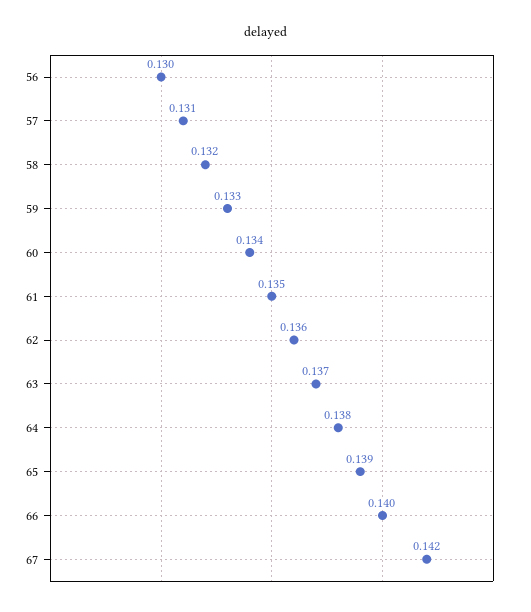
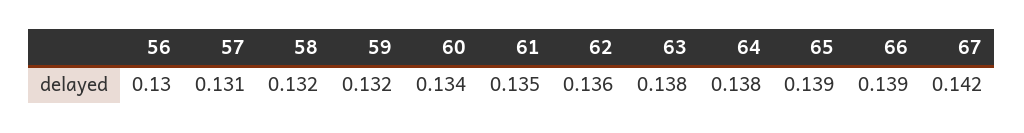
  {
    "56": 0.13,
    "57": 0.131,
    "58": 0.132,
-   "59": 0.133,
+   "59": 0.132,
    "60": 0.134,
    "61": 0.135,
    "62": 0.136,
-   "63": 0.137,
+   "63": 0.138,
    "64": 0.138,
    "65": 0.139,
-   "66": 0.14,
+   "66": 0.139,
    "67": 0.142
  }

